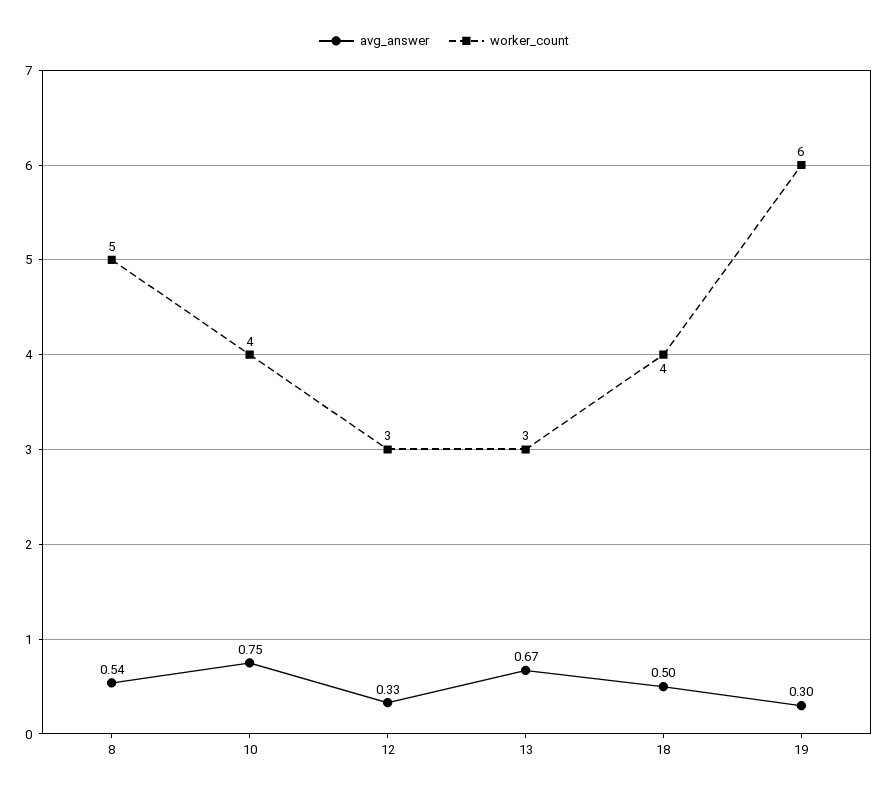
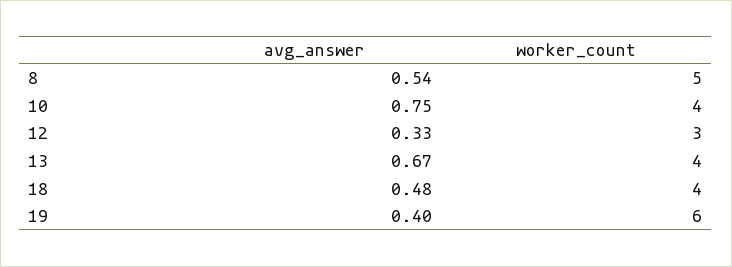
  {
    "avg_answer": {
      "8": 0.54,
      "10": 0.75,
      "12": 0.33,
      "13": 0.67,
-     "18": 0.5,
+     "18": 0.48,
-     "19": 0.3
+     "19": 0.4
    },
    "worker_count": {
      "8": 5,
      "10": 4,
      "12": 3,
-     "13": 3,
+     "13": 4,
      "18": 4,
      "19": 6
    }
  }

